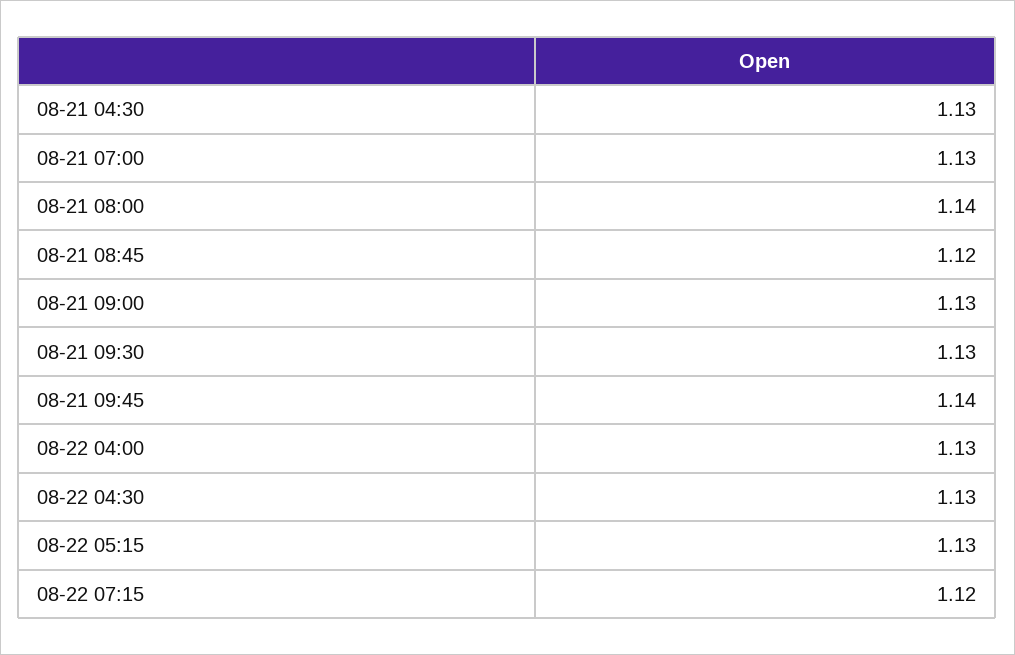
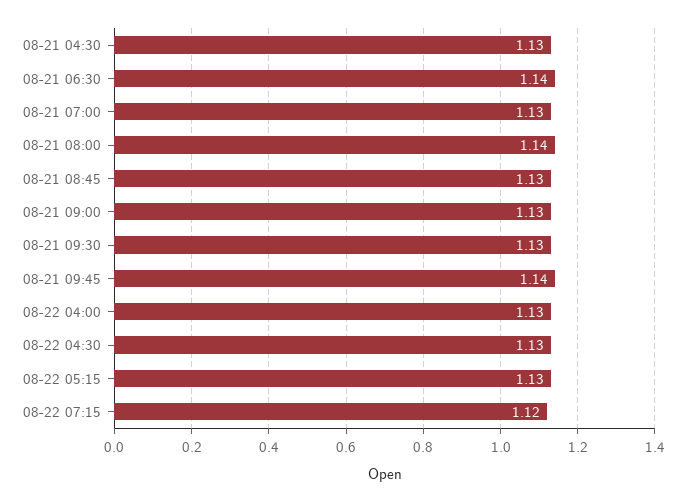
  {
    "08-21 04:30": 1.13,
    "08-21 07:00": 1.13,
    "08-21 08:00": 1.14,
-   "08-21 08:45": 1.12,
+   "08-21 08:45": 1.13,
    "08-21 09:00": 1.13,
    "08-21 09:30": 1.13,
    "08-21 09:45": 1.14,
    "08-22 04:00": 1.13,
    "08-22 04:30": 1.13,
    "08-22 05:15": 1.13,
-   "08-22 07:15": 1.12
+   "08-22 07:15": 1.12,
+   "08-21 06:30": 1.14
  }

